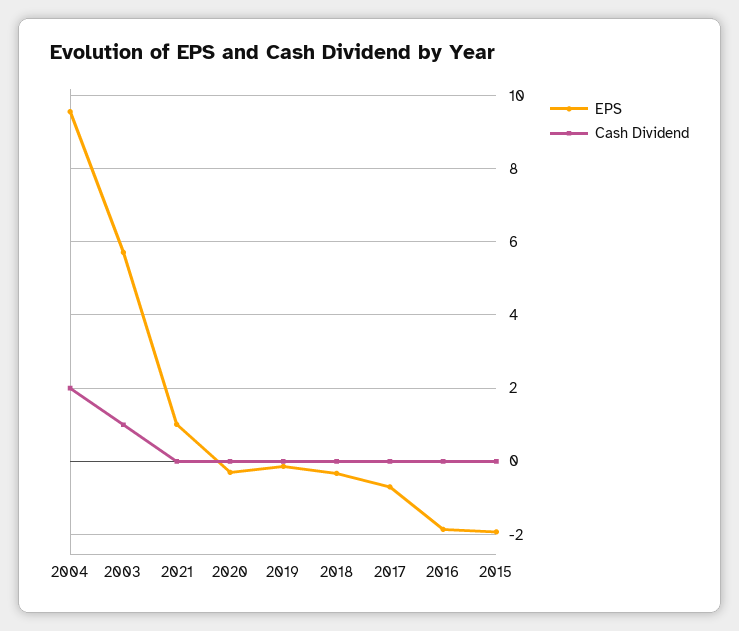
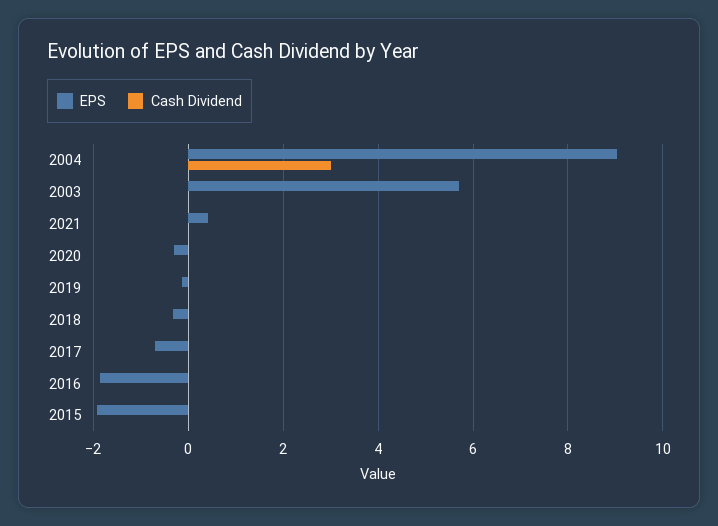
  {
    "EPS": {
-     "2004": 9.6,
+     "2004": 9,
      "2003": 5.8,
-     "2021": 1,
+     "2021": 0.4,
      "2020": -0.4,
      "2019": -0.2,
      "2018": -0.4,
      "2017": -0.8,
      "2016": -1.8,
      "2015": -2
    },
    "Cash Dividend": {
-     "2004": 2,
+     "2004": 3,
-     "2003": 1,
+     "2003": 0,
      "2021": 0,
      "2020": 0,
      "2019": 0,
      "2018": 0,
      "2017": 0,
      "2016": 0,
      "2015": 0
    }
  }

